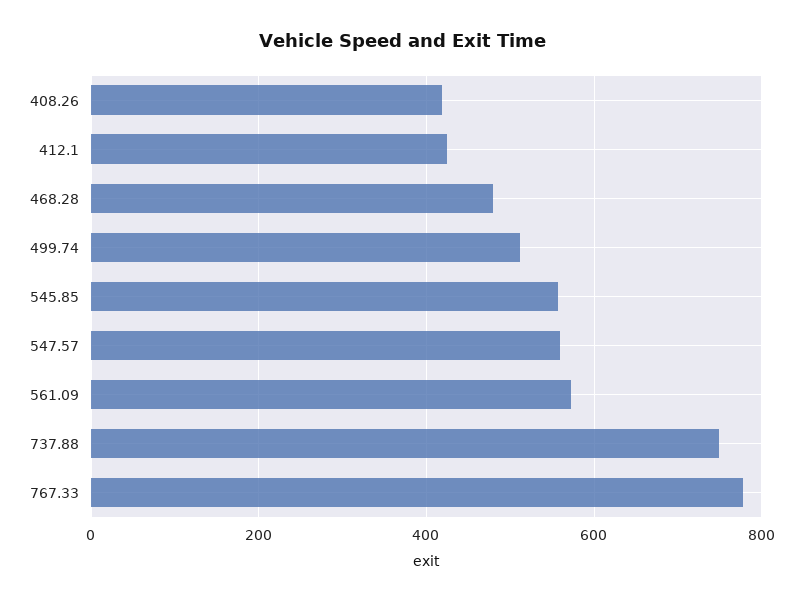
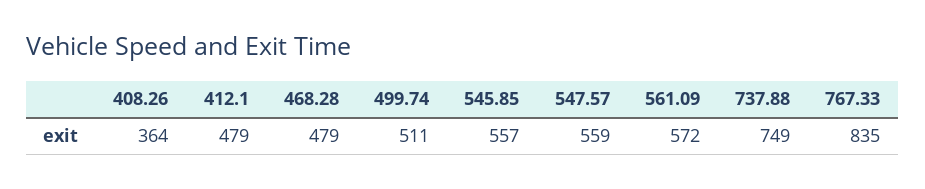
  {
-   "408.26": 420,
+   "408.26": 364,
-   "412.1": 420,
+   "412.1": 479,
    "468.28": 479,
    "499.74": 511,
    "545.85": 557,
    "547.57": 559,
    "561.09": 572,
    "737.88": 749,
-   "767.33": 780
+   "767.33": 835
  }

